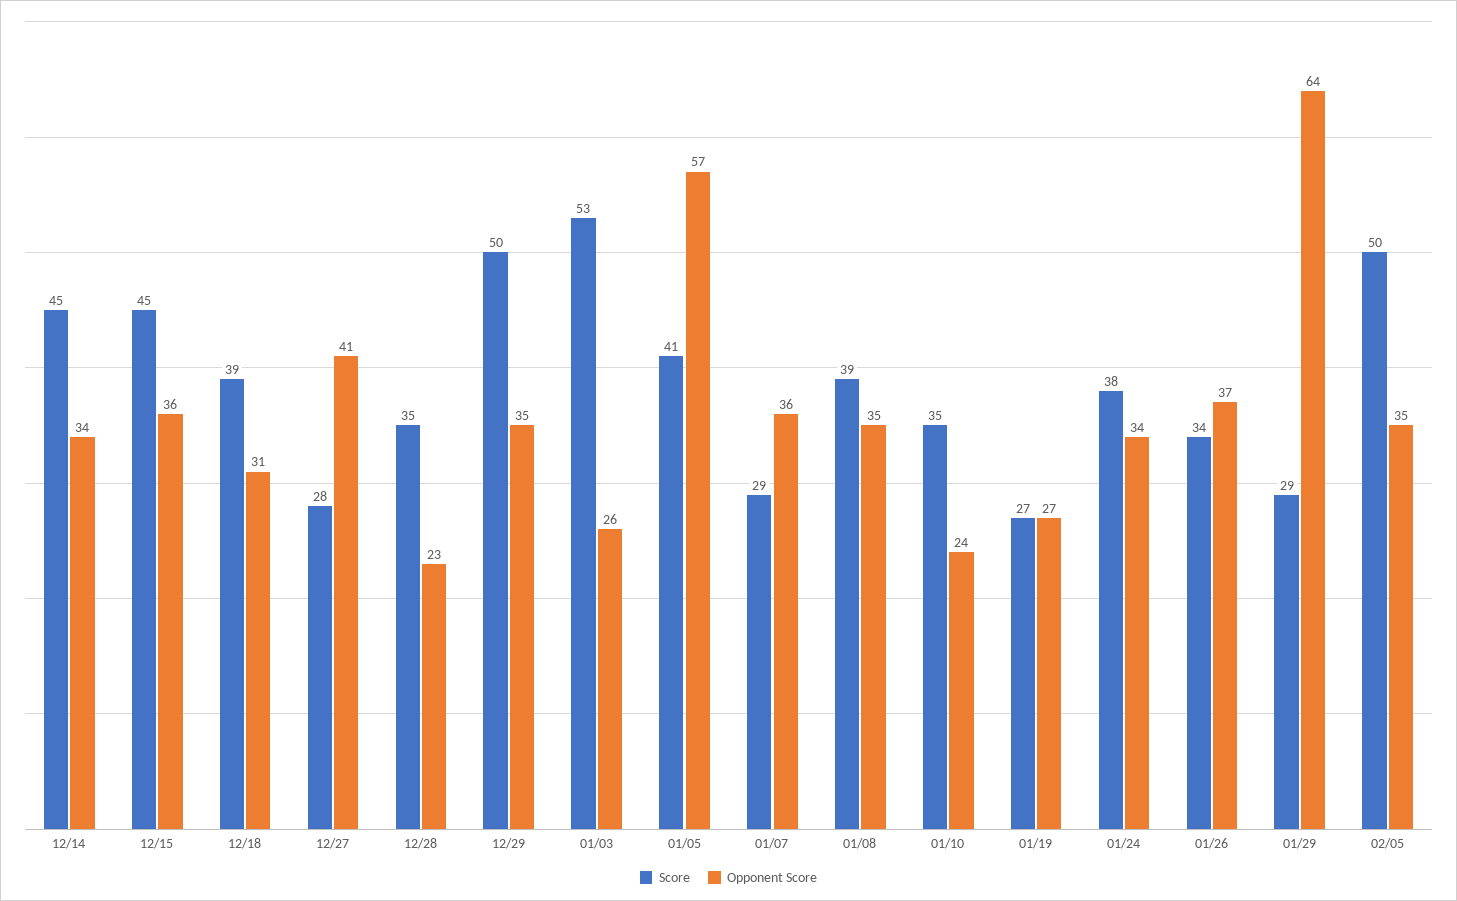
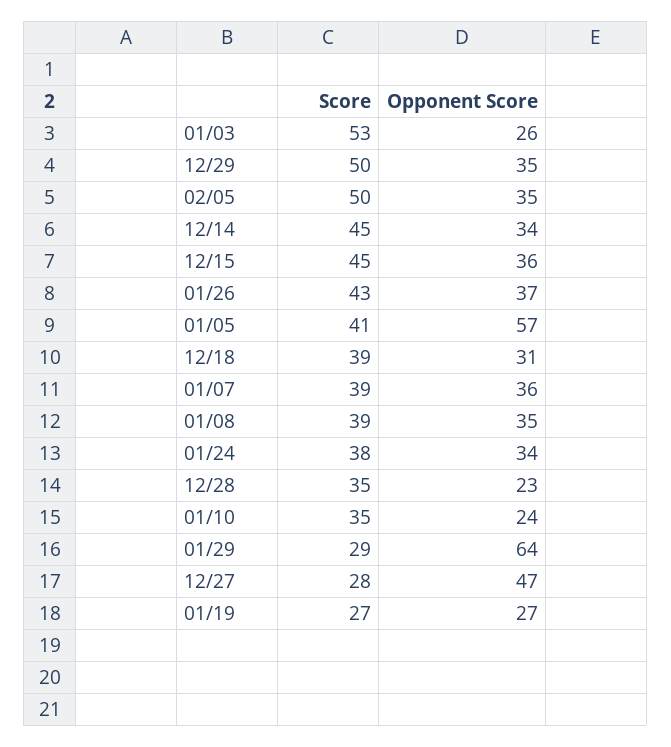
  {
    "Score": {
      "12/14": 45,
      "12/15": 45,
      "12/18": 39,
      "12/27": 28,
      "12/28": 35,
      "12/29": 50,
      "01/03": 53,
      "01/05": 41,
-     "01/07": 29,
+     "01/07": 39,
      "01/08": 39,
      "01/10": 35,
      "01/19": 27,
      "01/24": 38,
-     "01/26": 34,
+     "01/26": 43,
      "01/29": 29,
      "02/05": 50
    },
    "Opponent Score": {
      "12/14": 34,
      "12/15": 36,
      "12/18": 31,
-     "12/27": 41,
+     "12/27": 47,
      "12/28": 23,
      "12/29": 35,
      "01/03": 26,
      "01/05": 57,
      "01/07": 36,
      "01/08": 35,
      "01/10": 24,
      "01/19": 27,
      "01/24": 34,
      "01/26": 37,
      "01/29": 64,
      "02/05": 35
    }
  }

